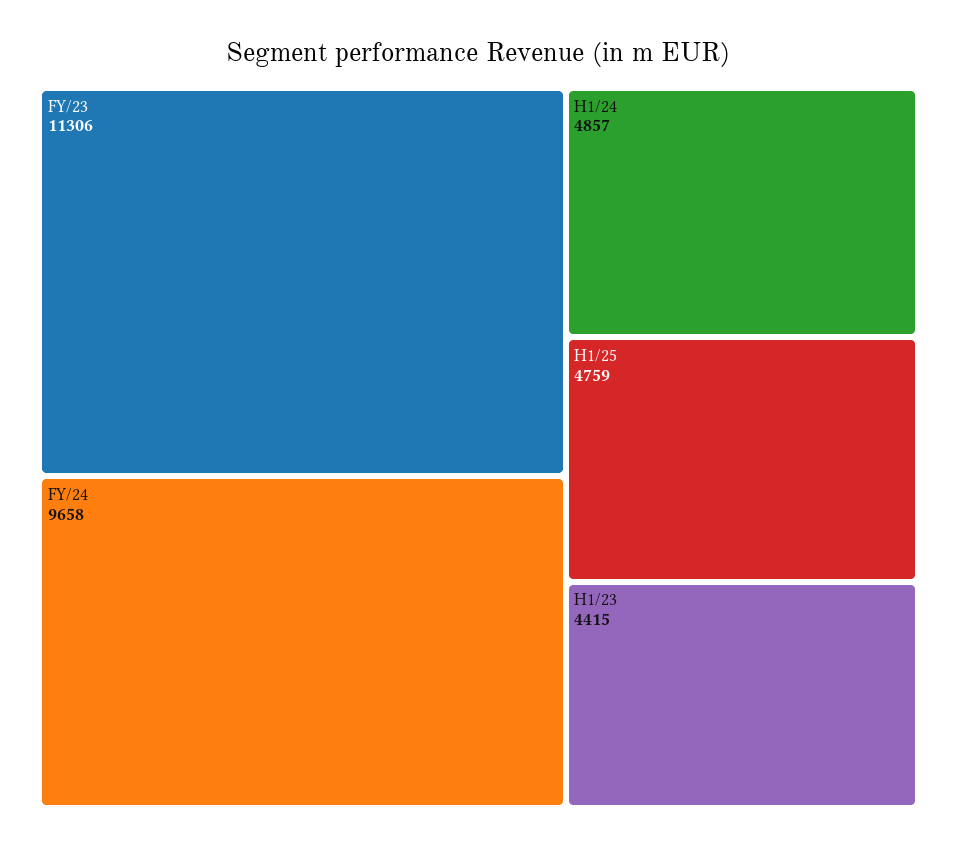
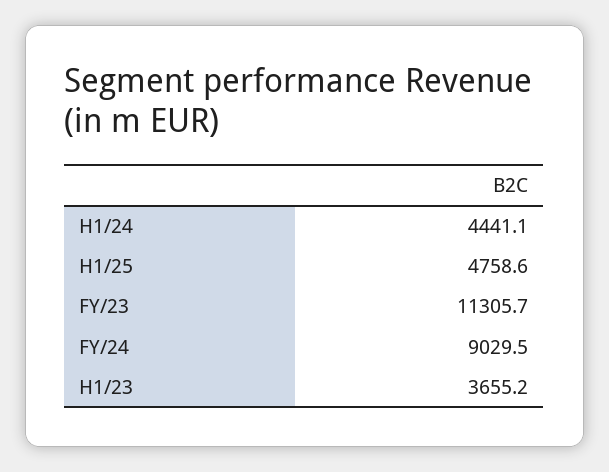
  {
    "FY/23": 11305.7,
-   "FY/24": 9658,
+   "FY/24": 9029.5,
-   "H1/24": 4857,
+   "H1/24": 4441.1,
    "H1/25": 4758.6,
-   "H1/23": 4415
+   "H1/23": 3655.2
  }

